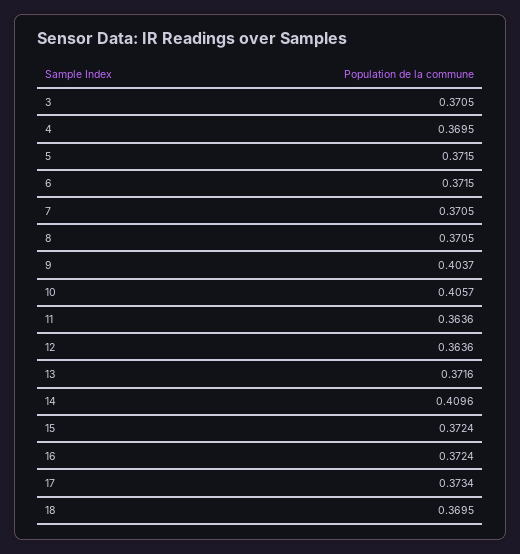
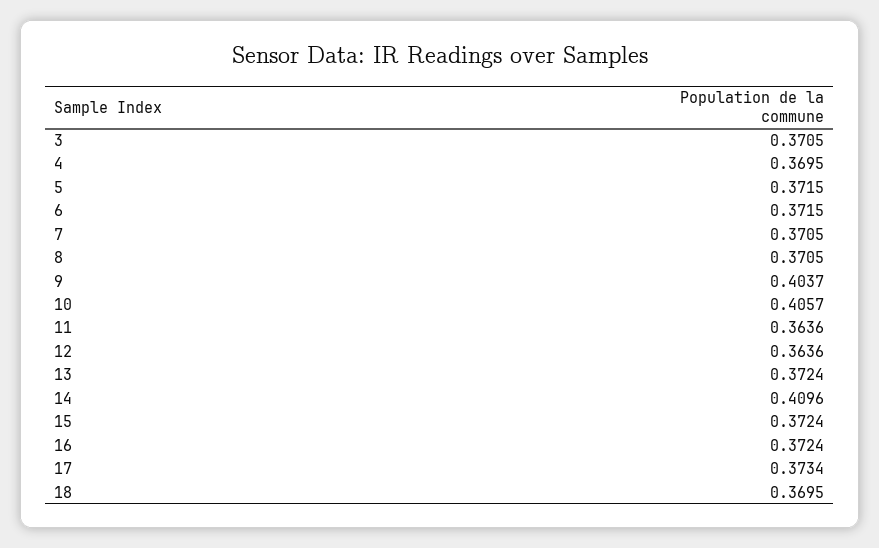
  {
    "3": 0.3705,
    "4": 0.3695,
    "5": 0.3715,
    "6": 0.3715,
    "7": 0.3705,
    "8": 0.3705,
    "9": 0.4037,
    "10": 0.4057,
    "11": 0.3636,
    "12": 0.3636,
-   "13": 0.3716,
+   "13": 0.3724,
    "14": 0.4096,
    "15": 0.3724,
    "16": 0.3724,
    "17": 0.3734,
    "18": 0.3695
  }

